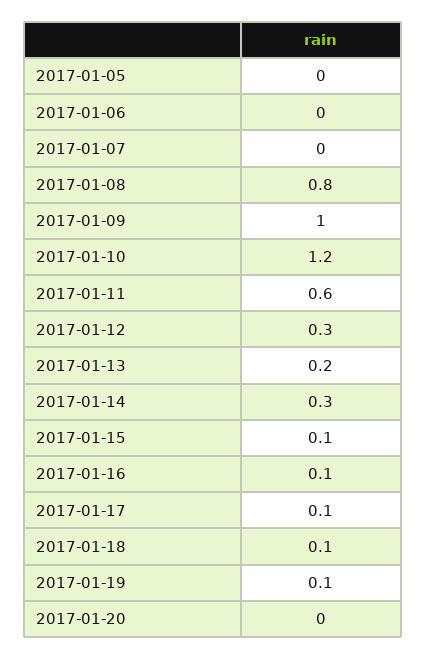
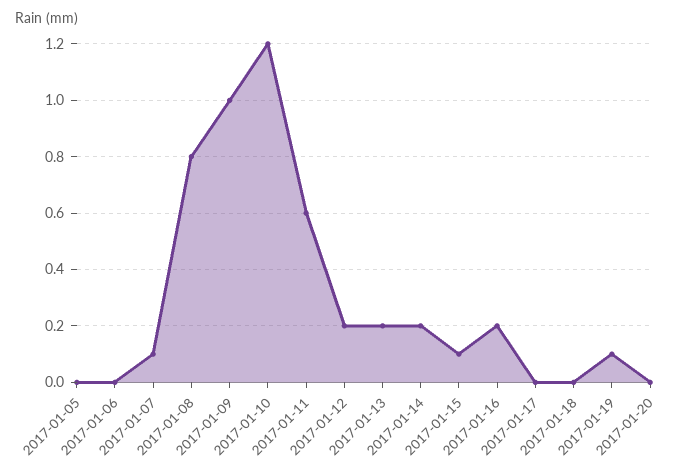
  {
    "2017-01-05": 0,
    "2017-01-06": 0,
-   "2017-01-07": 0,
+   "2017-01-07": 0.1,
    "2017-01-08": 0.8,
    "2017-01-09": 1,
    "2017-01-10": 1.2,
    "2017-01-11": 0.6,
-   "2017-01-12": 0.3,
+   "2017-01-12": 0.2,
    "2017-01-13": 0.2,
-   "2017-01-14": 0.3,
+   "2017-01-14": 0.2,
    "2017-01-15": 0.1,
-   "2017-01-16": 0.1,
+   "2017-01-16": 0.2,
-   "2017-01-17": 0.1,
+   "2017-01-17": 0,
-   "2017-01-18": 0.1,
+   "2017-01-18": 0,
    "2017-01-19": 0.1,
    "2017-01-20": 0
  }

